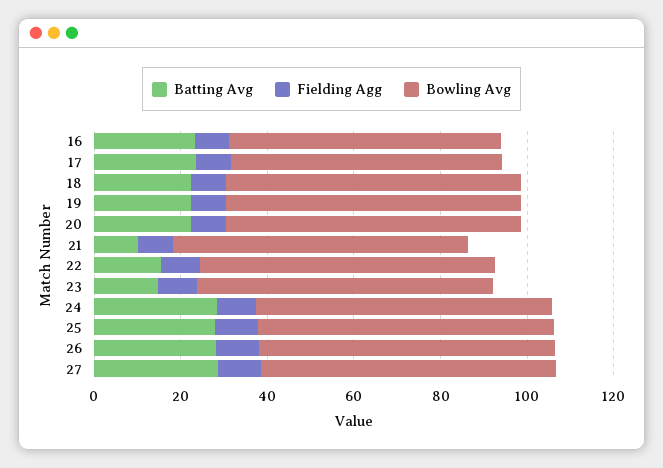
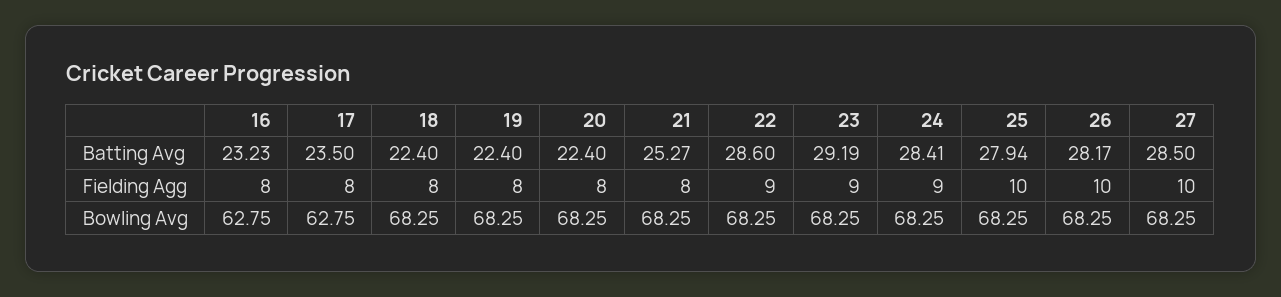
  {
    "Batting Avg": {
      "16": 23.23,
      "17": 23.5,
      "18": 22.4,
      "19": 22.4,
      "20": 22.4,
-     "21": 10,
+     "21": 25.27,
-     "22": 15,
+     "22": 28.6,
-     "23": 15,
+     "23": 29.19,
      "24": 28.41,
      "25": 27.94,
      "26": 28.17,
      "27": 28.5
    },
    "Fielding Agg": {
      "16": 8,
      "17": 8,
      "18": 8,
      "19": 8,
      "20": 8,
      "21": 8,
      "22": 9,
      "23": 9,
      "24": 9,
      "25": 10,
      "26": 10,
      "27": 10
    },
    "Bowling Avg": {
      "16": 62.75,
      "17": 62.75,
      "18": 68.25,
      "19": 68.25,
      "20": 68.25,
      "21": 68.25,
      "22": 68.25,
      "23": 68.25,
      "24": 68.25,
      "25": 68.25,
      "26": 68.25,
      "27": 68.25
    }
  }

